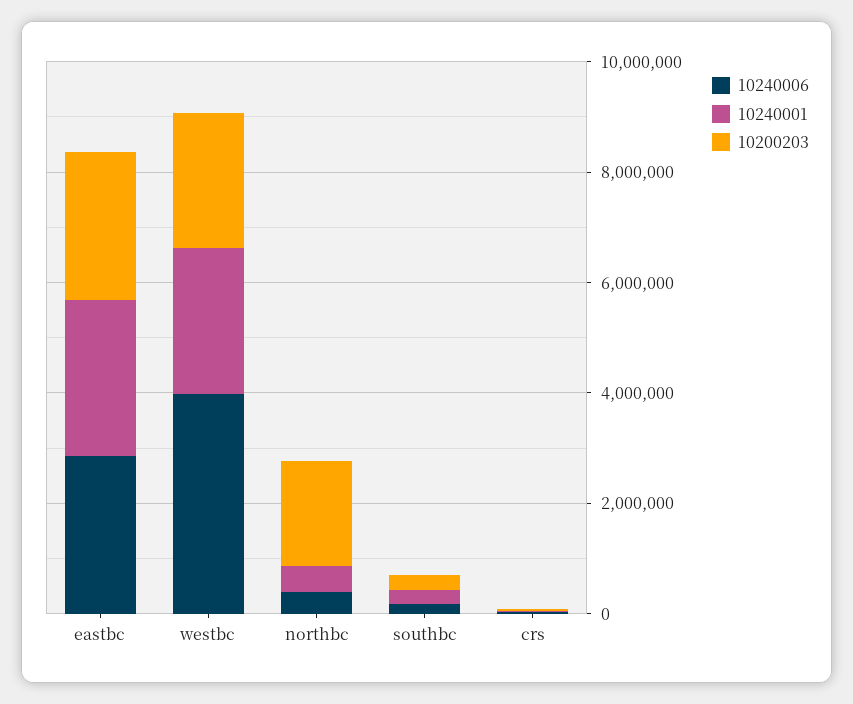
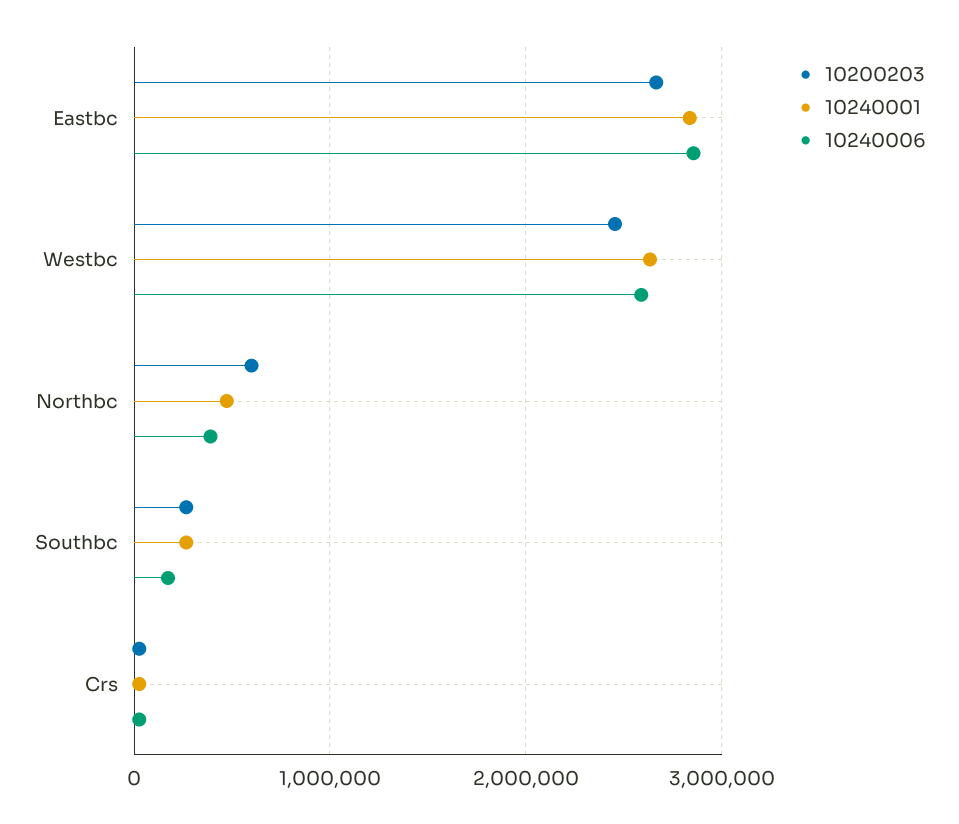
  {
    "10240006": {
      "eastbc": 2900000,
-     "westbc": 4000000,
+     "westbc": 2600000,
      "northbc": 400000,
      "southbc": 200000,
      "crs": 0
    },
    "10240001": {
      "eastbc": 2800000,
      "westbc": 2600000,
      "northbc": 500000,
      "southbc": 300000,
      "crs": 0
    },
    "10200203": {
      "eastbc": 2700000,
      "westbc": 2500000,
-     "northbc": 2000000,
+     "northbc": 600000,
      "southbc": 300000,
      "crs": 0
    }
  }

